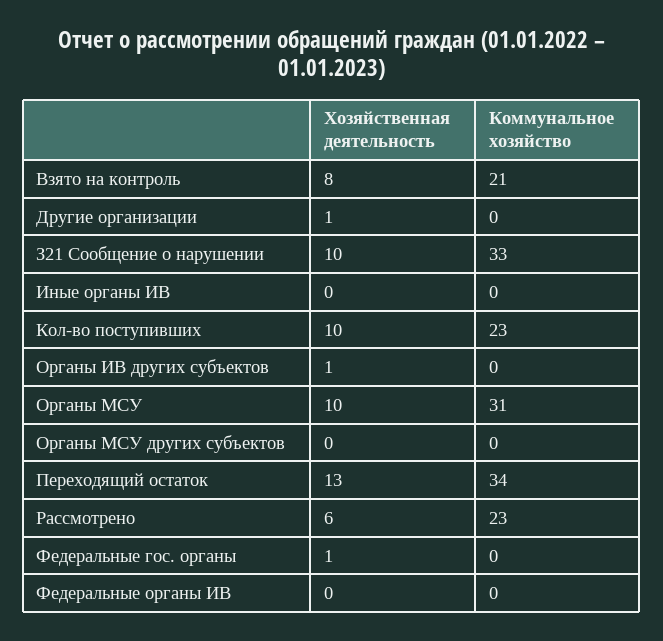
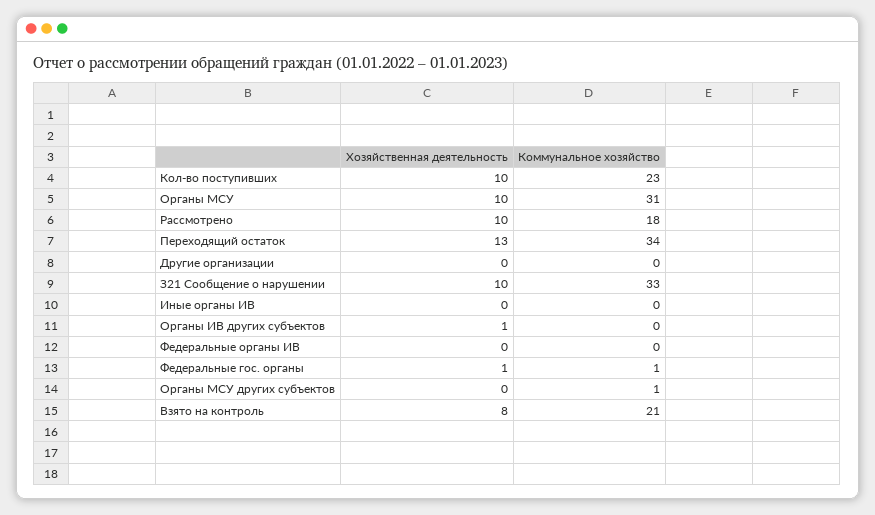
  {
    "Хозяйственная деятельность": {
      "Взято на контроль": 8,
-     "Другие организации": 1,
+     "Другие организации": 0,
      "З21 Сообщение о нарушении": 10,
      "Иные органы ИВ": 0,
      "Кол-во поступивших": 10,
      "Органы ИВ других субъектов": 1,
      "Органы МСУ": 10,
      "Органы МСУ других субъектов": 0,
      "Переходящий остаток": 13,
-     "Рассмотрено": 6,
+     "Рассмотрено": 10,
      "Федеральные гос. органы": 1,
      "Федеральные органы ИВ": 0
    },
    "Коммунальное хозяйство": {
      "Взято на контроль": 21,
      "Другие организации": 0,
      "З21 Сообщение о нарушении": 33,
      "Иные органы ИВ": 0,
      "Кол-во поступивших": 23,
      "Органы ИВ других субъектов": 0,
      "Органы МСУ": 31,
-     "Органы МСУ других субъектов": 0,
+     "Органы МСУ других субъектов": 1,
      "Переходящий остаток": 34,
-     "Рассмотрено": 23,
+     "Рассмотрено": 18,
-     "Федеральные гос. органы": 0,
+     "Федеральные гос. органы": 1,
      "Федеральные органы ИВ": 0
    }
  }

